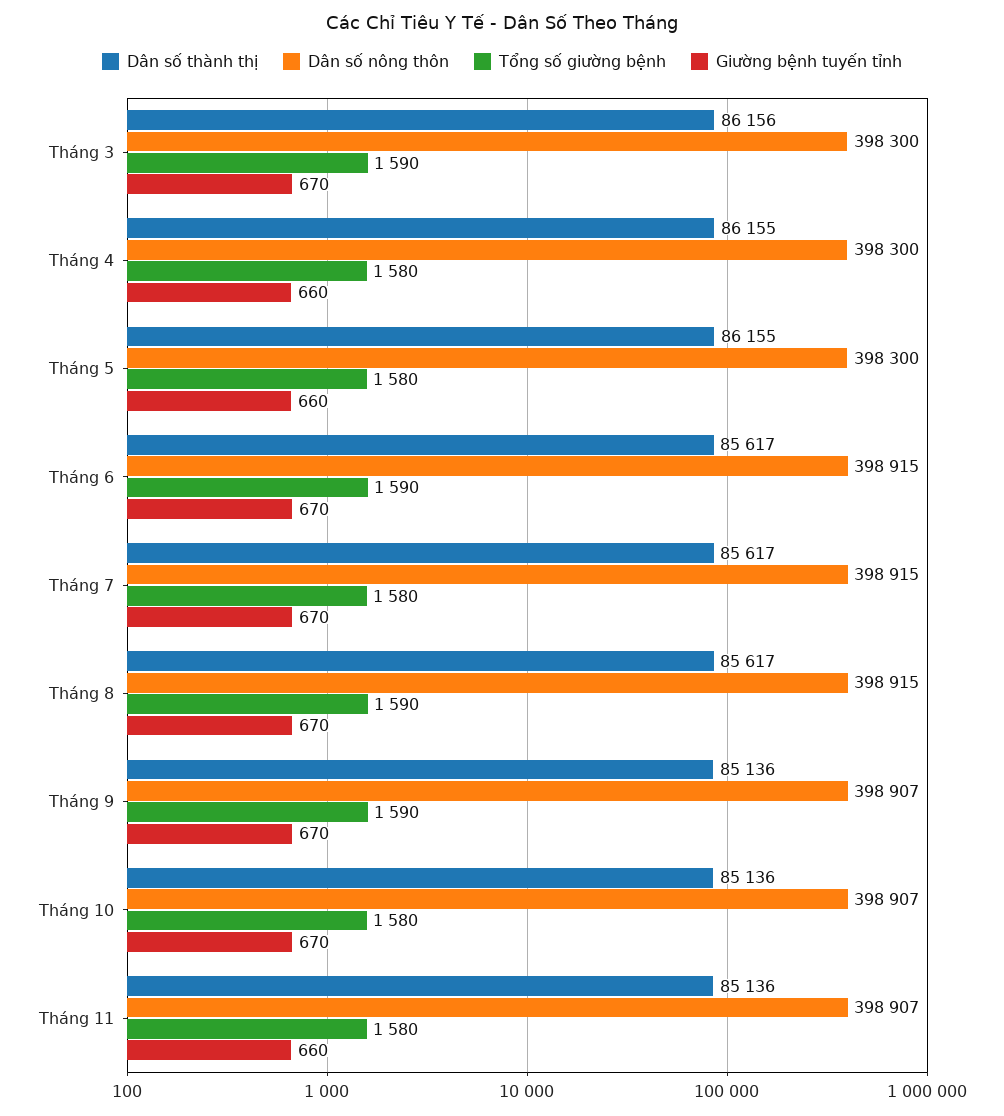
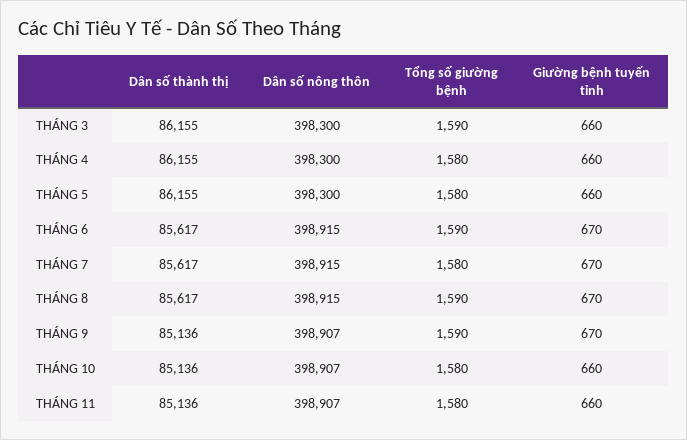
  {
    "Dân số thành thị": {
-     "Tháng 3": 86156,
+     "Tháng 3": 86155,
      "Tháng 4": 86155,
      "Tháng 5": 86155,
      "Tháng 6": 85617,
      "Tháng 7": 85617,
      "Tháng 8": 85617,
      "Tháng 9": 85136,
      "Tháng 10": 85136,
      "Tháng 11": 85136
    },
    "Dân số nông thôn": {
      "Tháng 3": 398300,
      "Tháng 4": 398300,
      "Tháng 5": 398300,
      "Tháng 6": 398915,
      "Tháng 7": 398915,
      "Tháng 8": 398915,
      "Tháng 9": 398907,
      "Tháng 10": 398907,
      "Tháng 11": 398907
    },
    "Tổng số giường bệnh": {
      "Tháng 3": 1590,
      "Tháng 4": 1580,
      "Tháng 5": 1580,
      "Tháng 6": 1590,
      "Tháng 7": 1580,
      "Tháng 8": 1590,
      "Tháng 9": 1590,
      "Tháng 10": 1580,
      "Tháng 11": 1580
    },
    "Giường bệnh tuyến tỉnh": {
-     "Tháng 3": 670,
+     "Tháng 3": 660,
      "Tháng 4": 660,
      "Tháng 5": 660,
      "Tháng 6": 670,
      "Tháng 7": 670,
      "Tháng 8": 670,
      "Tháng 9": 670,
-     "Tháng 10": 670,
+     "Tháng 10": 660,
      "Tháng 11": 660
    }
  }

